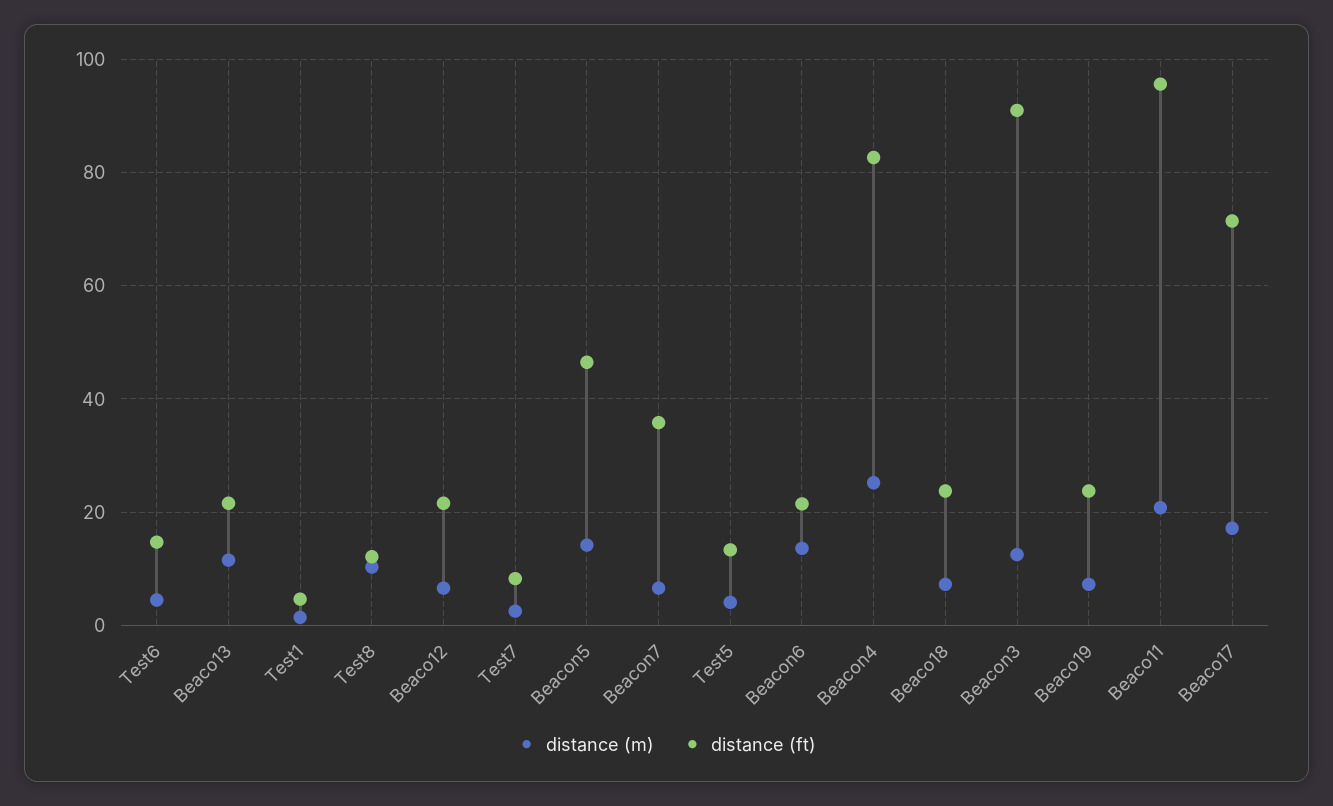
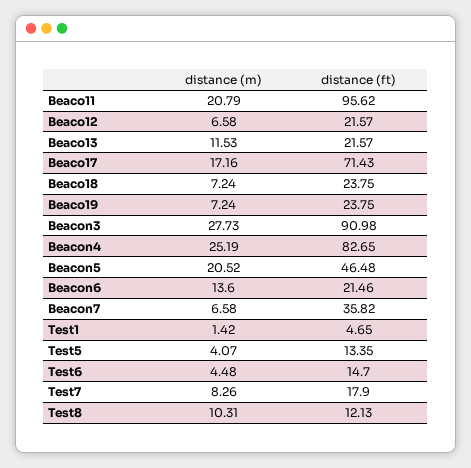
  {
    "distance (m)": {
      "Test6": 4.48,
      "Beaco13": 11.53,
      "Test1": 1.42,
      "Test8": 10.31,
      "Beaco12": 6.58,
-     "Test7": 2,
+     "Test7": 8.26,
-     "Beacon5": 14,
+     "Beacon5": 20.52,
      "Beacon7": 6.58,
      "Test5": 4.07,
      "Beacon6": 13.6,
      "Beacon4": 25.19,
      "Beaco18": 7.24,
-     "Beacon3": 12,
+     "Beacon3": 27.73,
      "Beaco19": 7.24,
      "Beaco11": 20.79,
      "Beaco17": 17.16
    },
    "distance (ft)": {
      "Test6": 14.7,
      "Beaco13": 21.57,
      "Test1": 4.65,
      "Test8": 12.13,
      "Beaco12": 21.57,
-     "Test7": 8,
+     "Test7": 17.9,
      "Beacon5": 46.48,
      "Beacon7": 35.82,
      "Test5": 13.35,
      "Beacon6": 21.46,
      "Beacon4": 82.65,
      "Beaco18": 23.75,
      "Beacon3": 90.98,
      "Beaco19": 23.75,
      "Beaco11": 95.62,
      "Beaco17": 71.43
    }
  }

